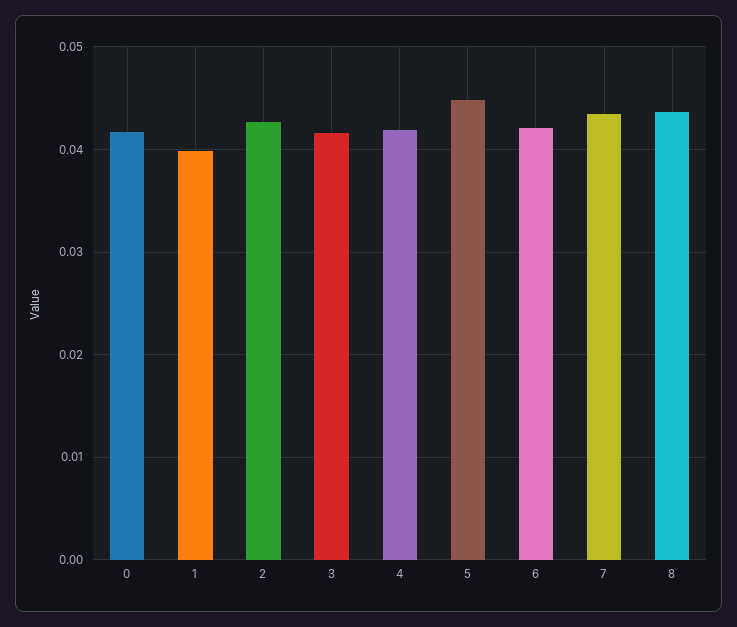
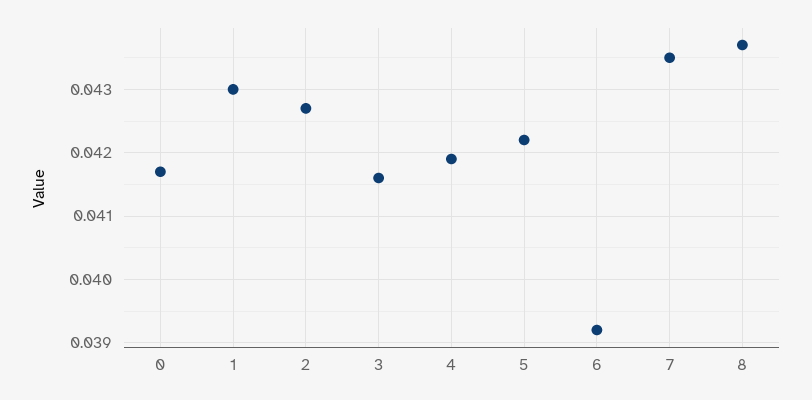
  {
    "0": 0.0417,
-   "1": 0.04,
+   "1": 0.043,
    "2": 0.0427,
    "3": 0.0416,
    "4": 0.0419,
-   "5": 0.045,
+   "5": 0.0422,
-   "6": 0.042,
+   "6": 0.0392,
    "7": 0.0435,
    "8": 0.0437
  }

